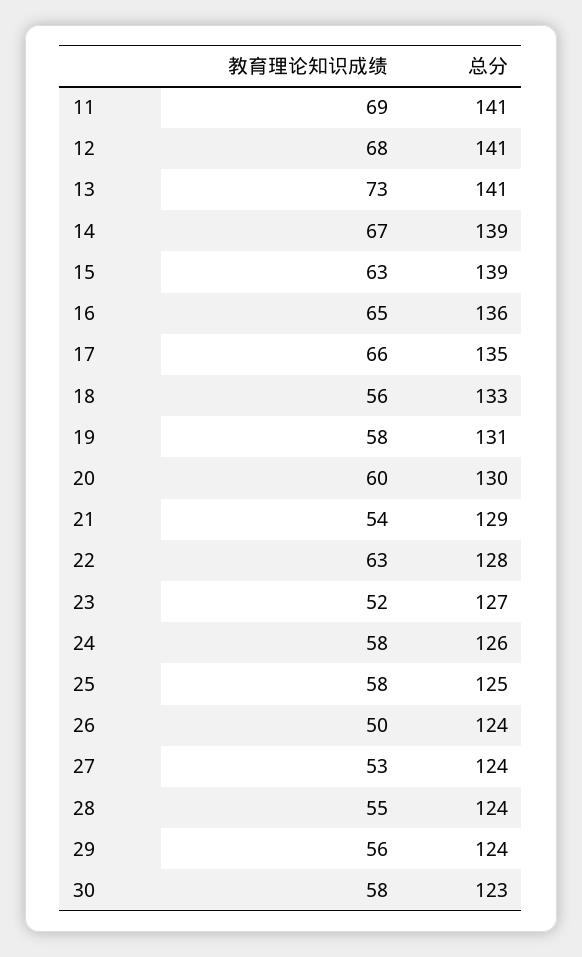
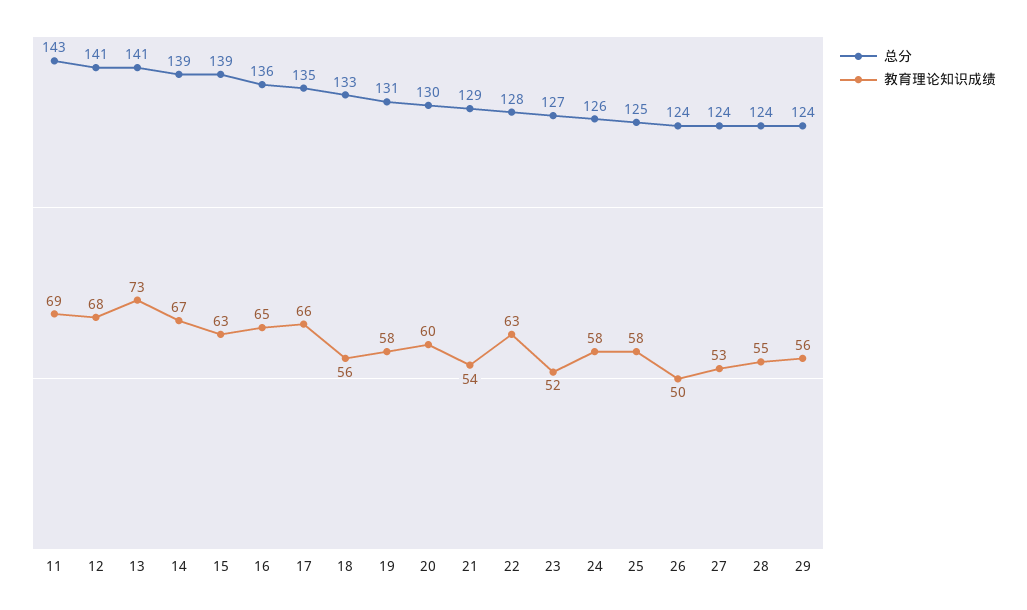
  {
    "教育理论知识成绩": {
      "11": 69,
      "12": 68,
      "13": 73,
      "14": 67,
      "15": 63,
      "16": 65,
      "17": 66,
      "18": 56,
      "19": 58,
      "20": 60,
      "21": 54,
      "22": 63,
      "23": 52,
      "24": 58,
      "25": 58,
      "26": 50,
      "27": 53,
      "28": 55,
-     "29": 56,
+     "29": 56
-     "30": 58
    },
    "总分": {
-     "11": 141,
+     "11": 143,
      "12": 141,
      "13": 141,
      "14": 139,
      "15": 139,
      "16": 136,
      "17": 135,
      "18": 133,
      "19": 131,
      "20": 130,
      "21": 129,
      "22": 128,
      "23": 127,
      "24": 126,
      "25": 125,
      "26": 124,
      "27": 124,
      "28": 124,
-     "29": 124,
+     "29": 124
-     "30": 123
    }
  }

